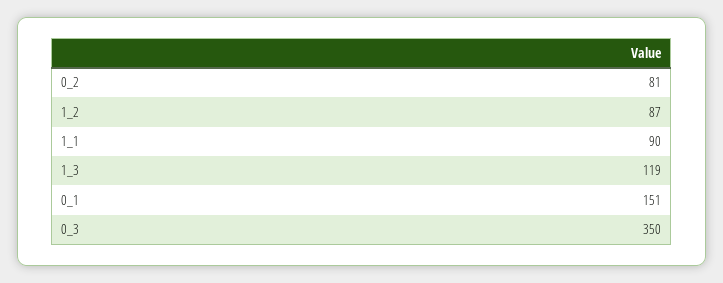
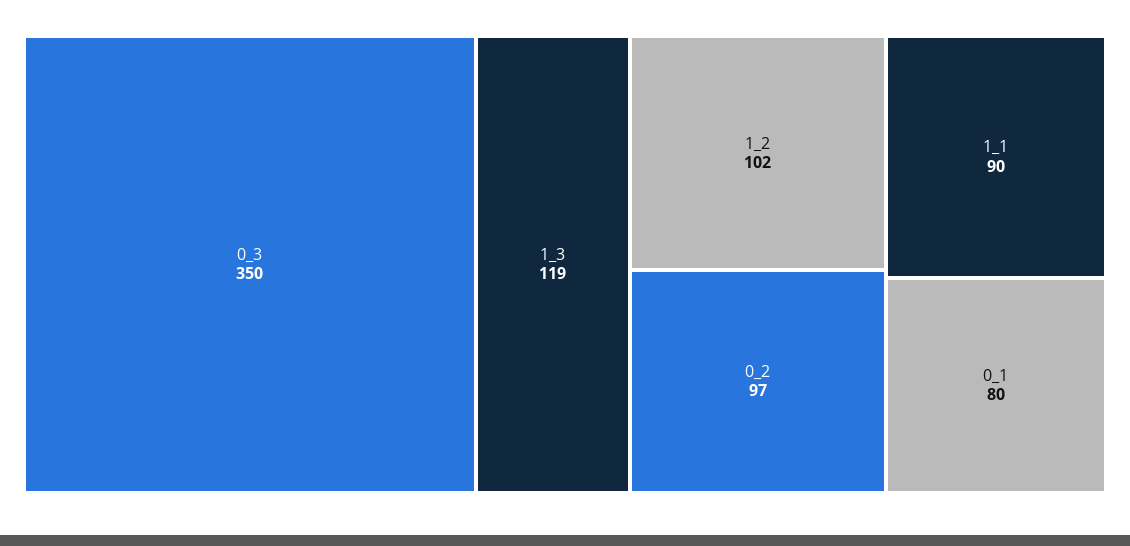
  {
-   "0_2": 81,
+   "0_2": 97,
-   "1_2": 87,
+   "1_2": 102,
    "1_1": 90,
    "1_3": 119,
-   "0_1": 151,
+   "0_1": 80,
    "0_3": 350
  }

